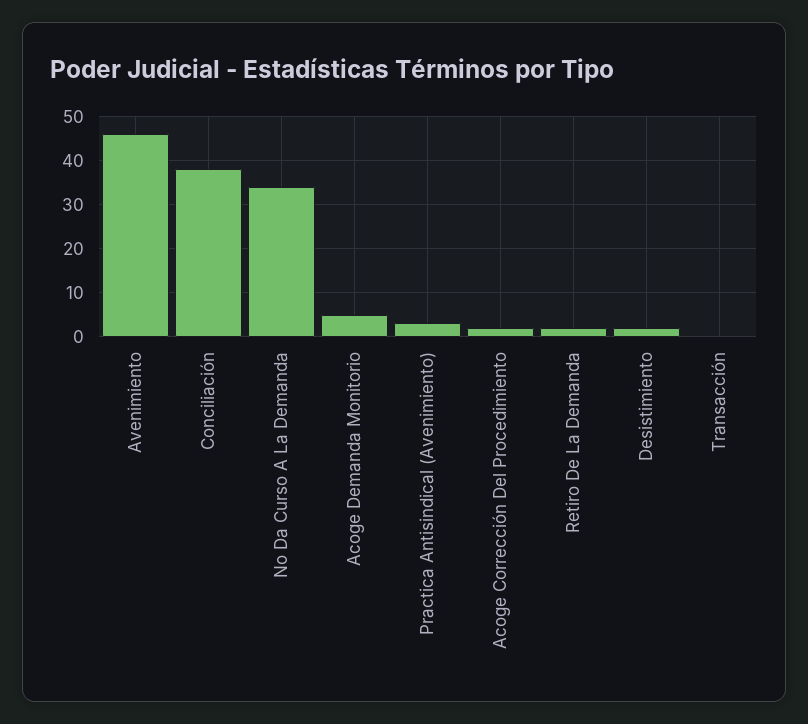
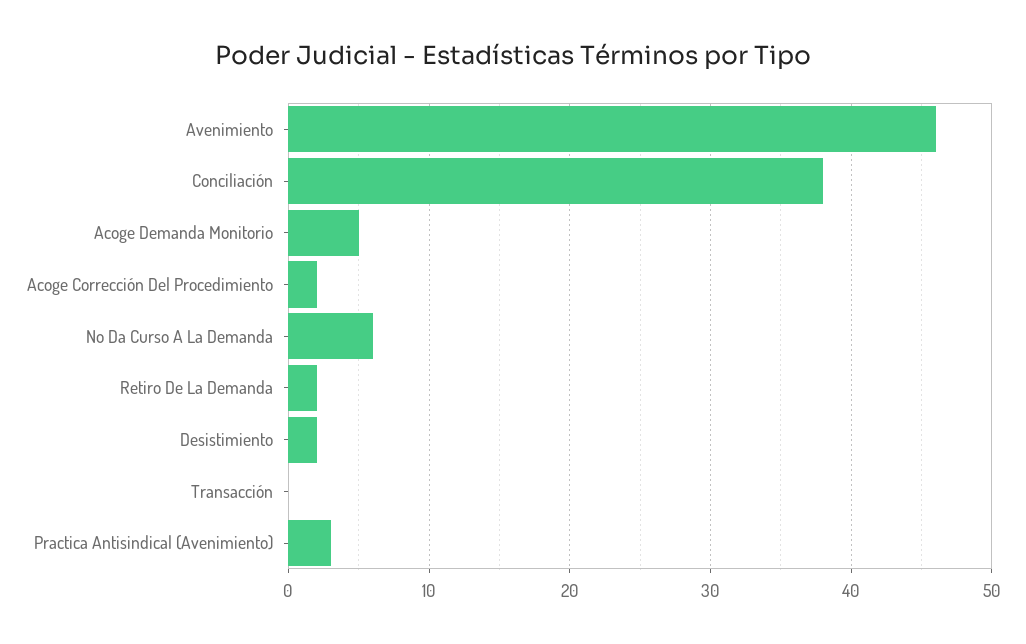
  {
    "Avenimiento": 46,
    "Conciliación": 38,
-   "No Da Curso A La Demanda": 35,
+   "No Da Curso A La Demanda": 6,
    "Acoge Demanda Monitorio": 5,
    "Practica Antisindical (Avenimiento)": 3,
    "Acoge Corrección Del Procedimiento": 2,
    "Retiro De La Demanda": 2,
    "Desistimiento": 2,
    "Transacción": 0
  }

